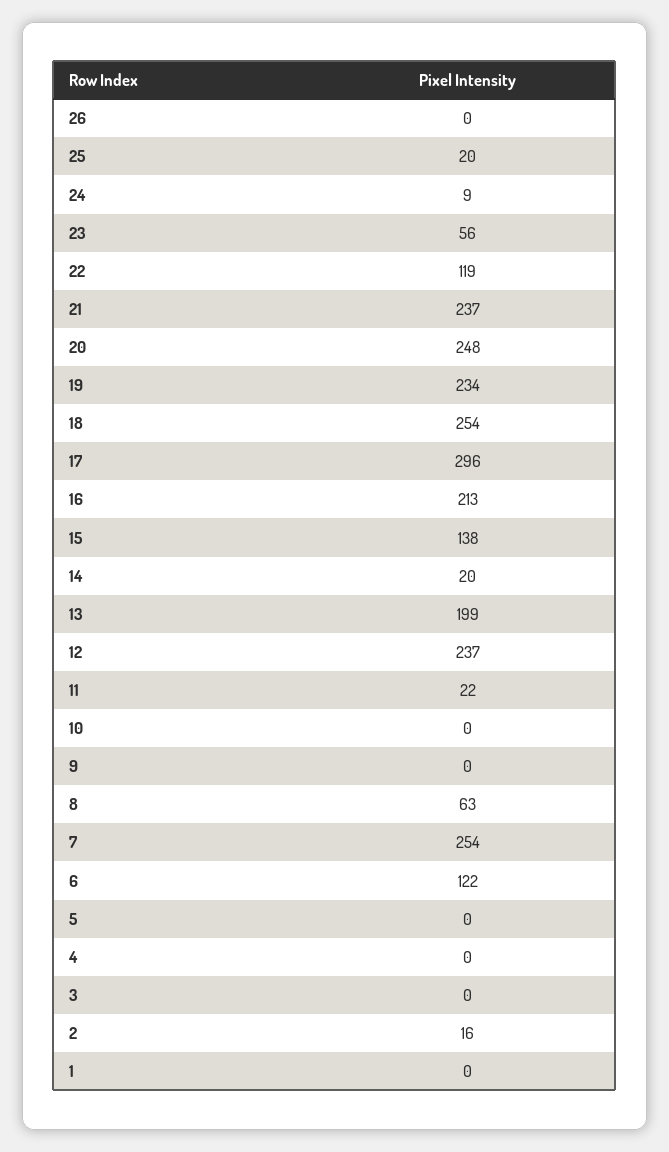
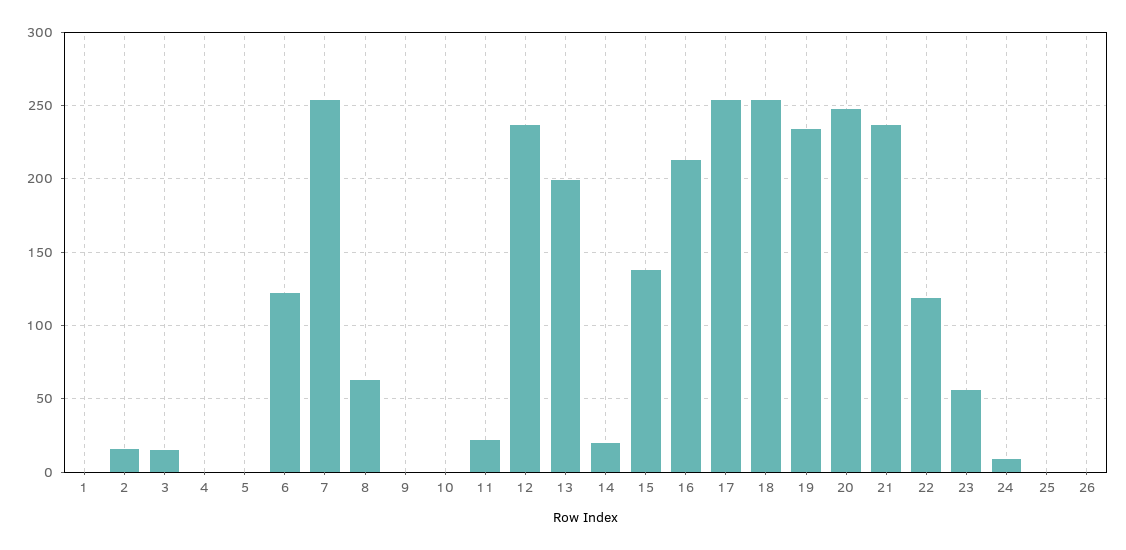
  {
    "26": 0,
-   "25": 20,
+   "25": 0,
    "24": 9,
    "23": 56,
    "22": 119,
    "21": 237,
    "20": 248,
    "19": 234,
    "18": 254,
-   "17": 296,
+   "17": 255,
    "16": 213,
    "15": 138,
    "14": 20,
    "13": 199,
    "12": 237,
    "11": 22,
    "10": 0,
    "9": 0,
    "8": 63,
    "7": 254,
    "6": 122,
    "5": 0,
    "4": 0,
-   "3": 0,
+   "3": 15,
    "2": 16,
    "1": 0
  }

